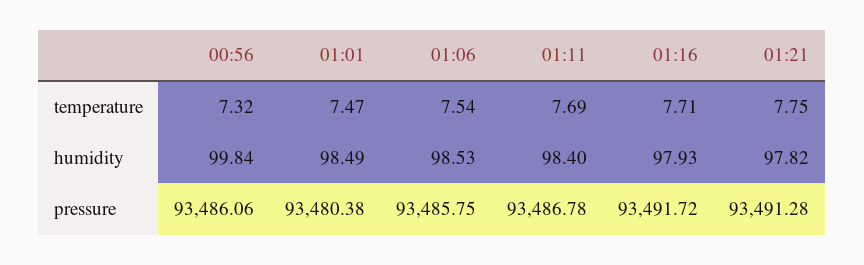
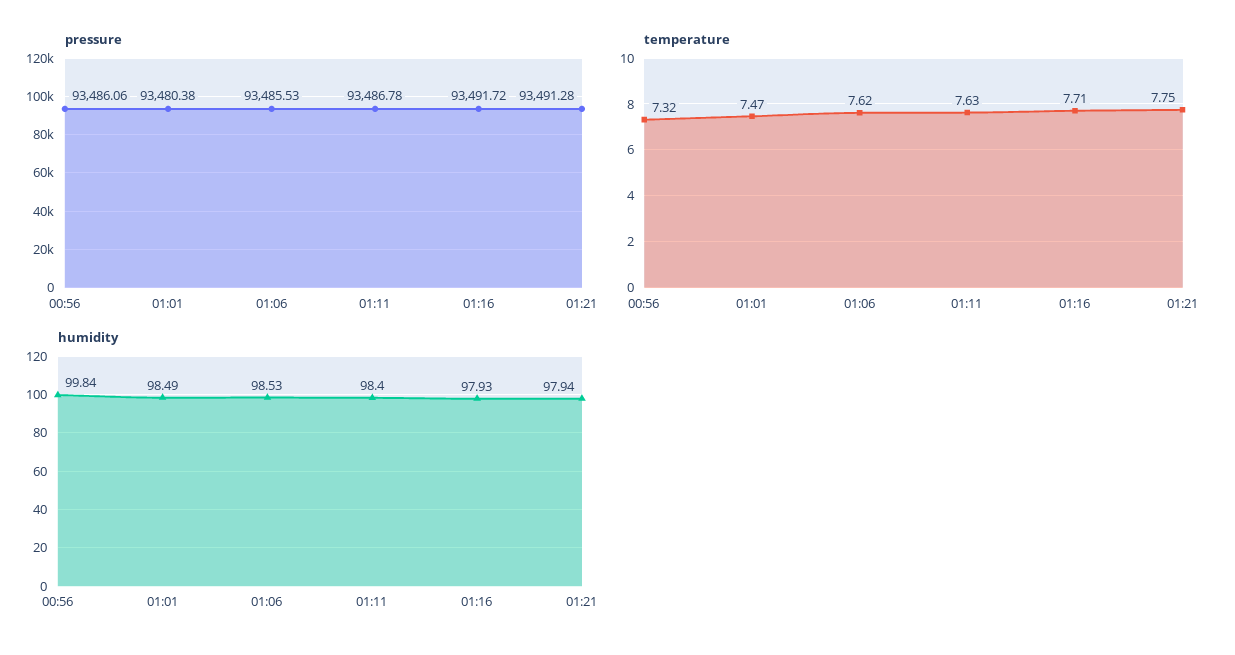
  {
    "temperature": {
      "00:56": 7.32,
      "01:01": 7.47,
-     "01:06": 7.54,
+     "01:06": 7.62,
-     "01:11": 7.69,
+     "01:11": 7.63,
      "01:16": 7.71,
      "01:21": 7.75
    },
    "humidity": {
      "00:56": 99.84,
      "01:01": 98.49,
      "01:06": 98.53,
      "01:11": 98.4,
      "01:16": 97.93,
-     "01:21": 97.82
+     "01:21": 97.94
    },
    "pressure": {
      "00:56": 93486.06,
      "01:01": 93480.38,
-     "01:06": 93485.75,
+     "01:06": 93485.53,
      "01:11": 93486.78,
      "01:16": 93491.72,
      "01:21": 93491.28
    }
  }

